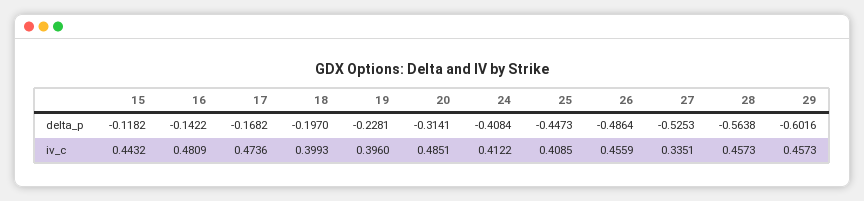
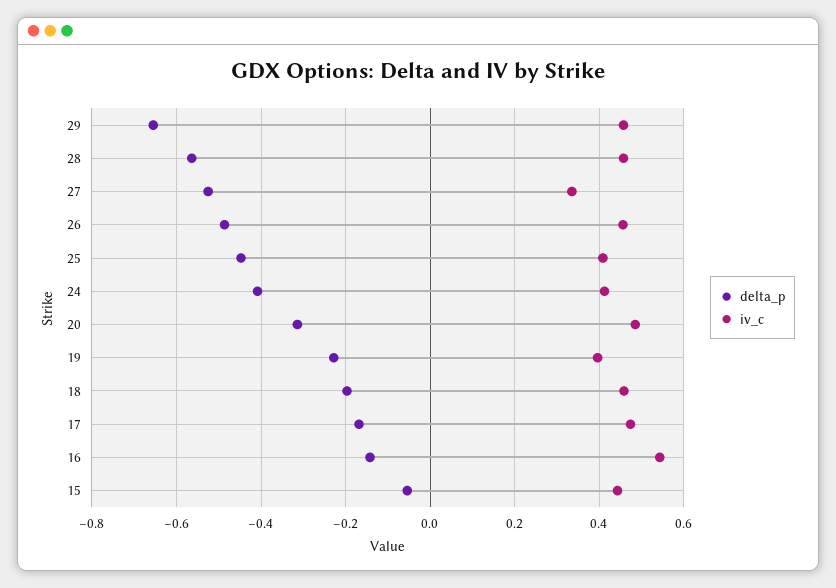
  {
    "delta_p": {
-     "15": -0.1182,
+     "15": -0.06,
      "16": -0.1422,
      "17": -0.1682,
      "18": -0.197,
      "19": -0.2281,
      "20": -0.3141,
      "24": -0.4084,
      "25": -0.4473,
      "26": -0.4864,
      "27": -0.5253,
      "28": -0.5638,
-     "29": -0.6016
+     "29": -0.66
    },
    "iv_c": {
      "15": 0.4432,
-     "16": 0.4809,
+     "16": 0.54,
      "17": 0.4736,
-     "18": 0.3993,
+     "18": 0.46,
      "19": 0.396,
      "20": 0.4851,
      "24": 0.4122,
      "25": 0.4085,
      "26": 0.4559,
      "27": 0.3351,
      "28": 0.4573,
      "29": 0.4573
    }
  }

